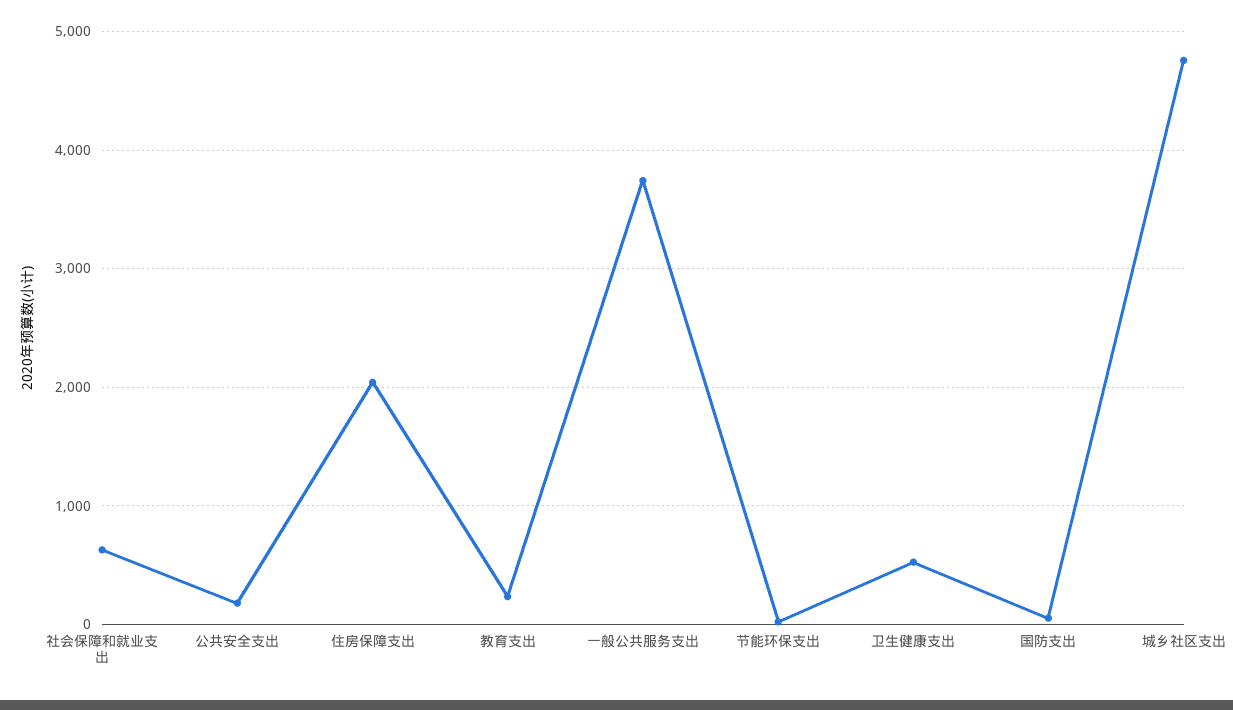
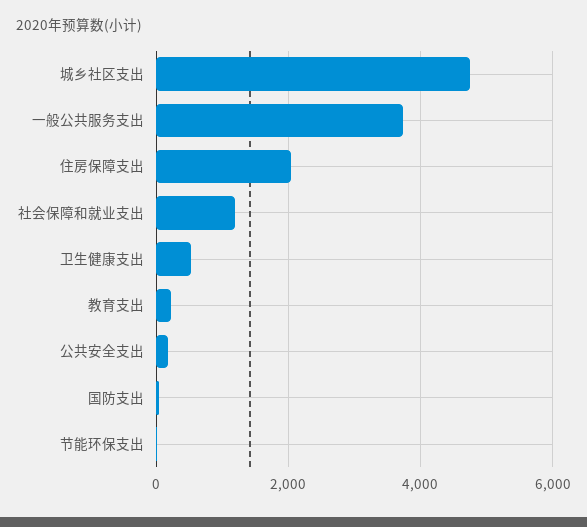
  {
-   "社会保障和就业支出": 600,
+   "社会保障和就业支出": 1200,
    "公共安全支出": 200,
    "住房保障支出": 2000,
    "教育支出": 200,
    "一般公共服务支出": 3700,
    "节能环保支出": 0,
    "卫生健康支出": 500,
    "国防支出": 100,
    "城乡社区支出": 4800
  }

